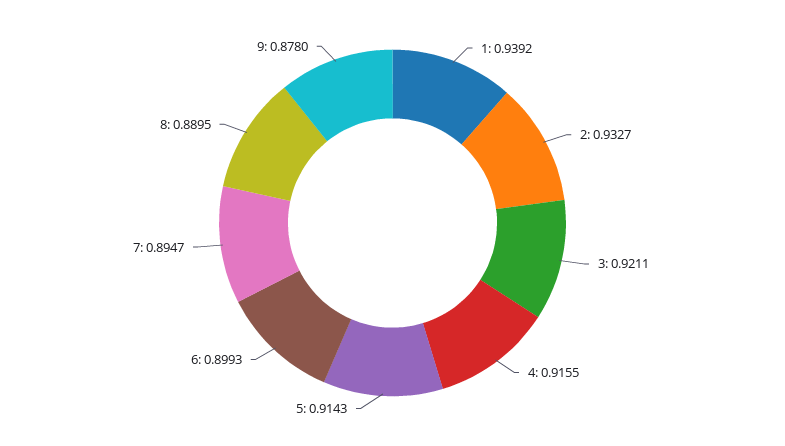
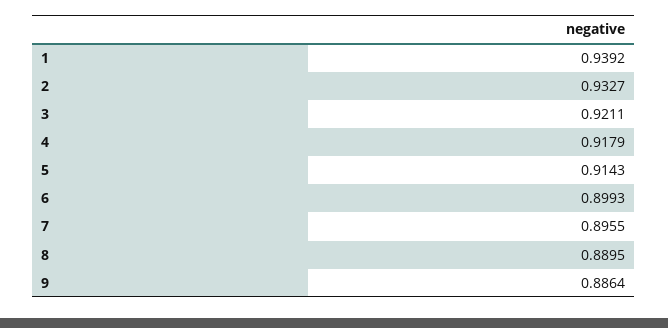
  {
    "1": 0.9392,
    "2": 0.9327,
    "3": 0.9211,
-   "4": 0.9155,
+   "4": 0.9179,
    "5": 0.9143,
    "6": 0.8993,
-   "7": 0.8947,
+   "7": 0.8955,
    "8": 0.8895,
-   "9": 0.878
+   "9": 0.8864
  }

